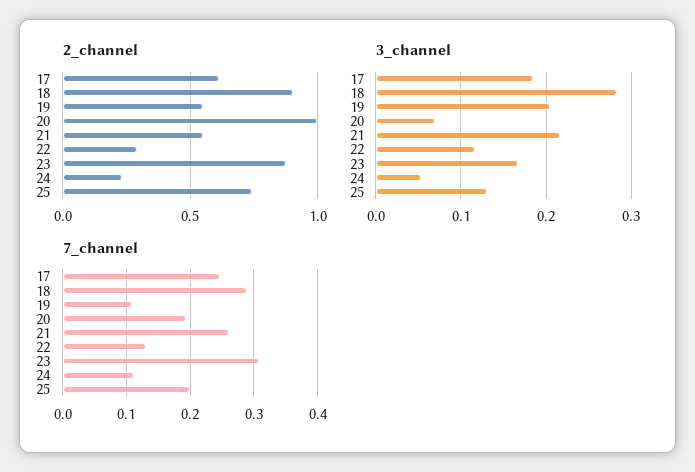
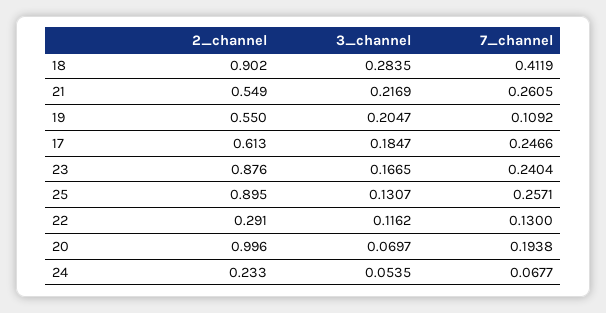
  {
    "2_channel": {
      "17": 0.613,
      "18": 0.902,
      "19": 0.55,
      "20": 0.996,
      "21": 0.549,
      "22": 0.291,
      "23": 0.876,
      "24": 0.233,
-     "25": 0.75
+     "25": 0.895
    },
    "3_channel": {
      "17": 0.1847,
      "18": 0.2835,
      "19": 0.2047,
      "20": 0.0697,
      "21": 0.2169,
      "22": 0.1162,
      "23": 0.1665,
      "24": 0.0535,
      "25": 0.1307
    },
    "7_channel": {
      "17": 0.2466,
-     "18": 0.29,
+     "18": 0.4119,
      "19": 0.1092,
      "20": 0.1938,
      "21": 0.2605,
      "22": 0.13,
-     "23": 0.31,
+     "23": 0.2404,
-     "24": 0.11,
+     "24": 0.0677,
-     "25": 0.2
+     "25": 0.2571
    }
  }

